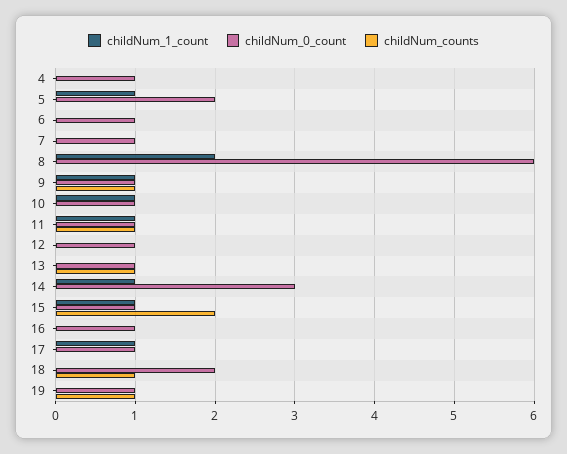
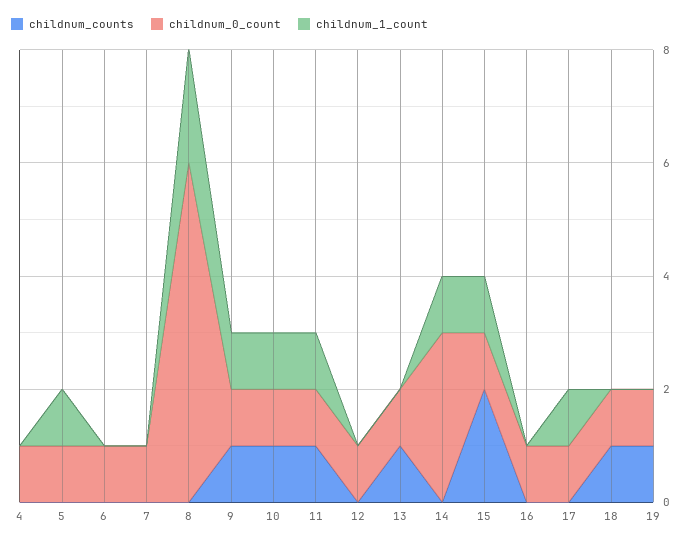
  {
    "childNum_1_count": {
      "4": 0,
      "5": 1,
      "6": 0,
      "7": 0,
      "8": 2,
      "9": 1,
      "10": 1,
      "11": 1,
      "12": 0,
      "13": 0,
      "14": 1,
      "15": 1,
      "16": 0,
      "17": 1,
      "18": 0,
      "19": 0
    },
    "childNum_0_count": {
      "4": 1,
-     "5": 2,
+     "5": 1,
      "6": 1,
      "7": 1,
      "8": 6,
      "9": 1,
      "10": 1,
      "11": 1,
      "12": 1,
      "13": 1,
      "14": 3,
      "15": 1,
      "16": 1,
      "17": 1,
-     "18": 2,
+     "18": 1,
      "19": 1
    },
    "childNum_counts": {
      "4": 0,
      "5": 0,
      "6": 0,
      "7": 0,
      "8": 0,
      "9": 1,
-     "10": 0,
+     "10": 1,
      "11": 1,
      "12": 0,
      "13": 1,
      "14": 0,
      "15": 2,
      "16": 0,
      "17": 0,
      "18": 1,
      "19": 1
    }
  }

